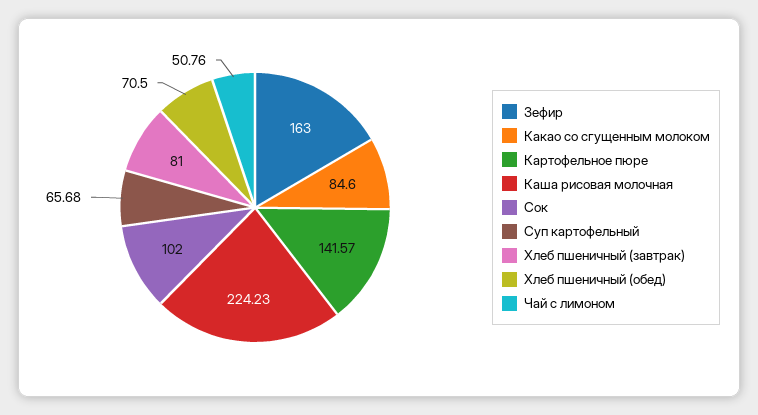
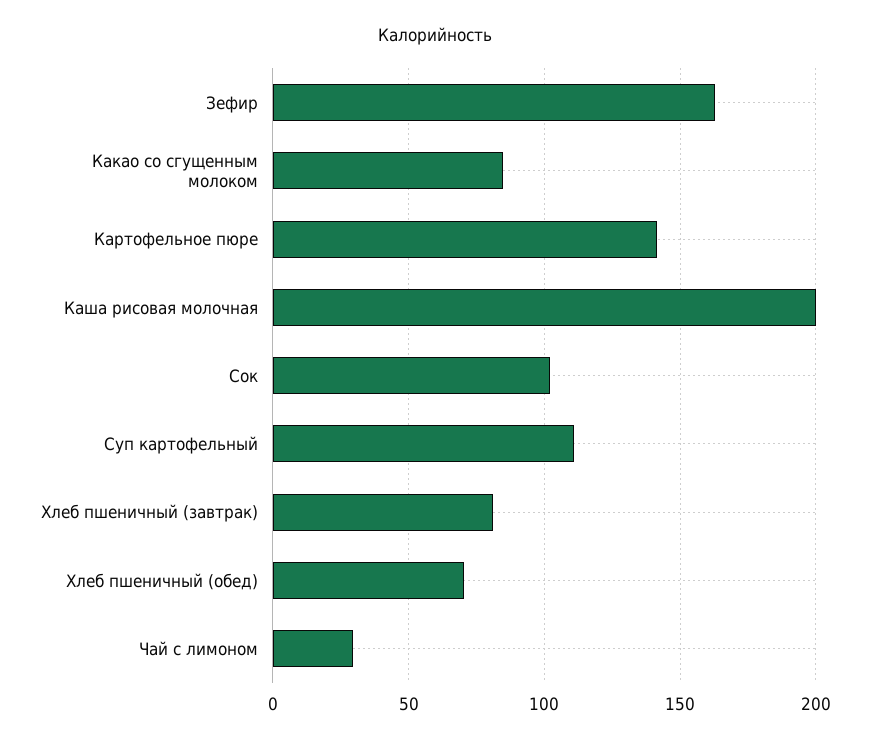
  {
    "Зефир": 163,
    "Какао со сгущенным молоком": 84.6,
    "Картофельное пюре": 141.57,
-   "Каша рисовая молочная": 224.23,
+   "Каша рисовая молочная": 200,
    "Сок": 102,
-   "Суп картофельный": 65.68,
+   "Суп картофельный": 110,
    "Хлеб пшеничный (завтрак)": 81,
    "Хлеб пшеничный (обед)": 70.5,
-   "Чай с лимоном": 50.76
+   "Чай с лимоном": 30
  }

